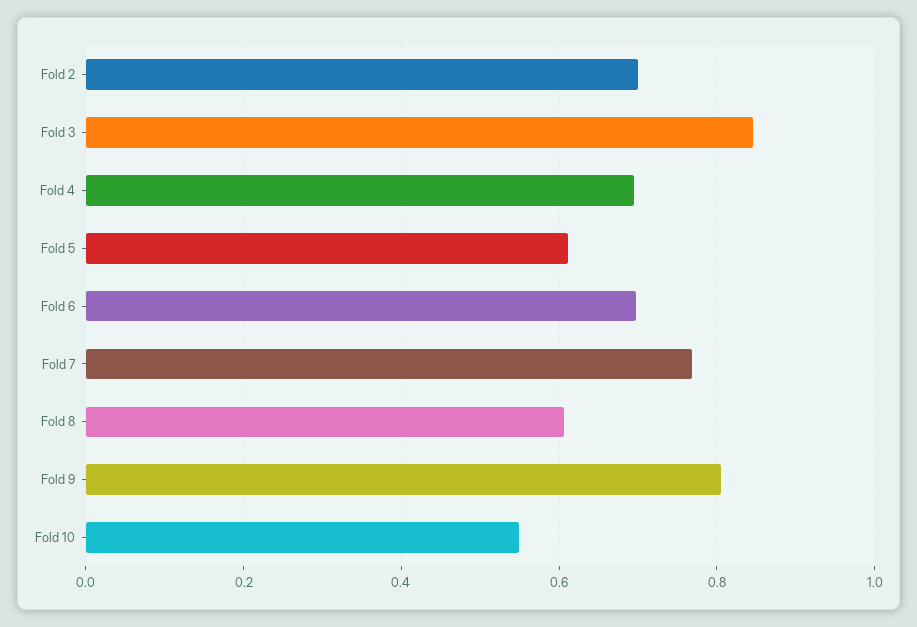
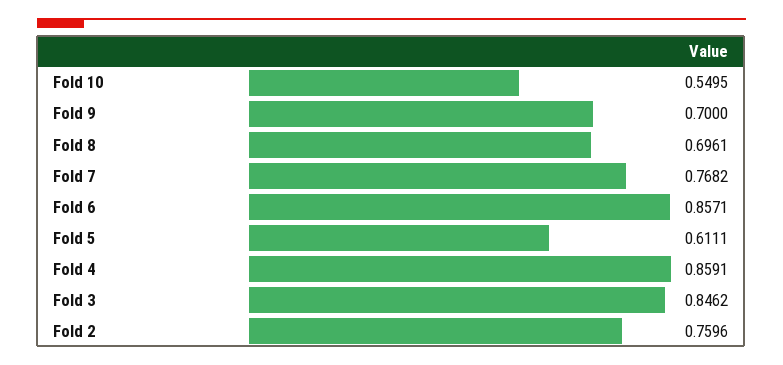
  {
-   "Fold 2": 0.7,
+   "Fold 2": 0.7596,
    "Fold 3": 0.8462,
-   "Fold 4": 0.7,
+   "Fold 4": 0.8591,
    "Fold 5": 0.6111,
-   "Fold 6": 0.7,
+   "Fold 6": 0.8571,
    "Fold 7": 0.7682,
-   "Fold 8": 0.6,
+   "Fold 8": 0.6961,
-   "Fold 9": 0.8,
+   "Fold 9": 0.7,
    "Fold 10": 0.5495
  }

